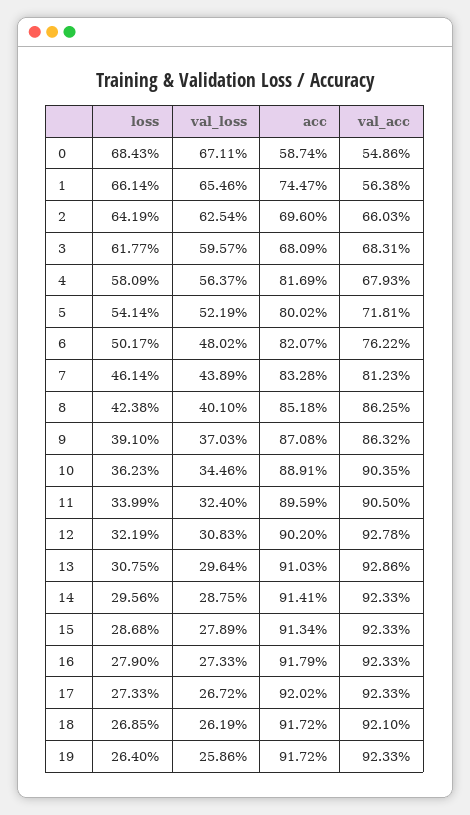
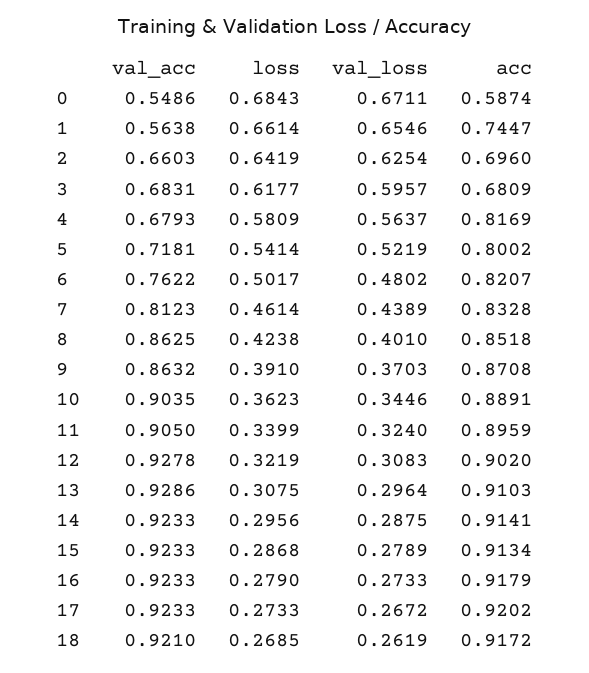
  {
    "loss": {
      "0": 0.6843,
      "1": 0.6614,
      "2": 0.6419,
      "3": 0.6177,
      "4": 0.5809,
      "5": 0.5414,
      "6": 0.5017,
      "7": 0.4614,
      "8": 0.4238,
      "9": 0.391,
      "10": 0.3623,
      "11": 0.3399,
      "12": 0.3219,
      "13": 0.3075,
      "14": 0.2956,
      "15": 0.2868,
      "16": 0.279,
      "17": 0.2733,
-     "18": 0.2685,
+     "18": 0.2685
-     "19": 0.264
    },
    "val_loss": {
      "0": 0.6711,
      "1": 0.6546,
      "2": 0.6254,
      "3": 0.5957,
      "4": 0.5637,
      "5": 0.5219,
      "6": 0.4802,
      "7": 0.4389,
      "8": 0.401,
      "9": 0.3703,
      "10": 0.3446,
      "11": 0.324,
      "12": 0.3083,
      "13": 0.2964,
      "14": 0.2875,
      "15": 0.2789,
      "16": 0.2733,
      "17": 0.2672,
-     "18": 0.2619,
+     "18": 0.2619
-     "19": 0.2586
    },
    "acc": {
      "0": 0.5874,
      "1": 0.7447,
      "2": 0.696,
      "3": 0.6809,
      "4": 0.8169,
      "5": 0.8002,
      "6": 0.8207,
      "7": 0.8328,
      "8": 0.8518,
      "9": 0.8708,
      "10": 0.8891,
      "11": 0.8959,
      "12": 0.902,
      "13": 0.9103,
      "14": 0.9141,
      "15": 0.9134,
      "16": 0.9179,
      "17": 0.9202,
-     "18": 0.9172,
+     "18": 0.9172
-     "19": 0.9172
    },
    "val_acc": {
      "0": 0.5486,
      "1": 0.5638,
      "2": 0.6603,
      "3": 0.6831,
      "4": 0.6793,
      "5": 0.7181,
      "6": 0.7622,
      "7": 0.8123,
      "8": 0.8625,
      "9": 0.8632,
      "10": 0.9035,
      "11": 0.905,
      "12": 0.9278,
      "13": 0.9286,
      "14": 0.9233,
      "15": 0.9233,
      "16": 0.9233,
      "17": 0.9233,
-     "18": 0.921,
+     "18": 0.921
-     "19": 0.9233
    }
  }

